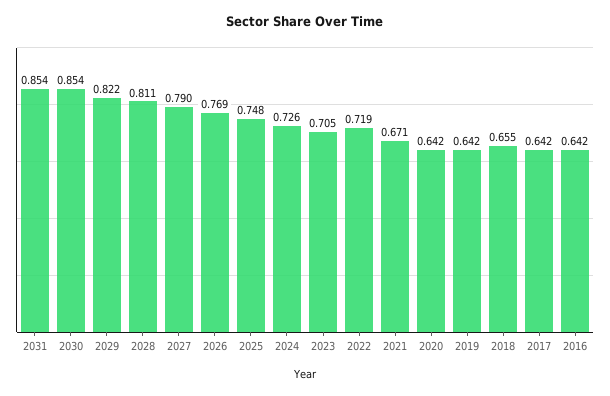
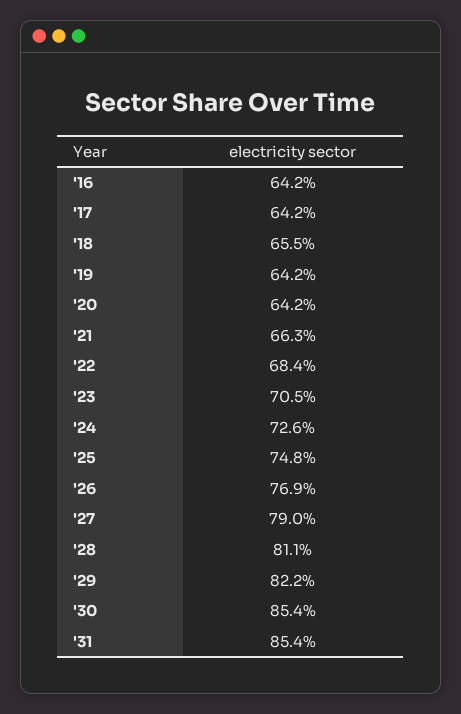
  {
    "2031": 0.854,
    "2030": 0.854,
    "2029": 0.822,
    "2028": 0.811,
    "2027": 0.79,
    "2026": 0.769,
    "2025": 0.748,
    "2024": 0.726,
    "2023": 0.705,
-   "2022": 0.719,
+   "2022": 0.684,
-   "2021": 0.671,
+   "2021": 0.663,
    "2020": 0.642,
    "2019": 0.642,
    "2018": 0.655,
    "2017": 0.642,
    "2016": 0.642
  }

